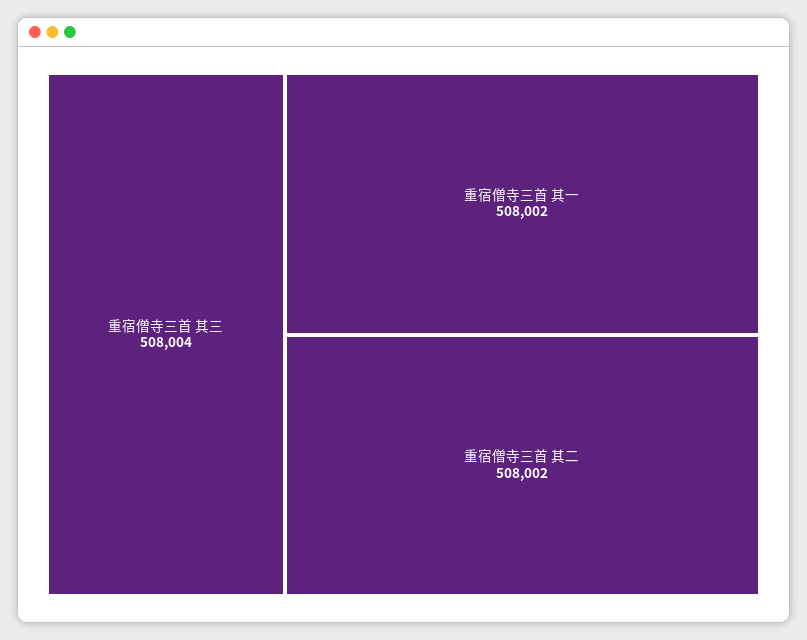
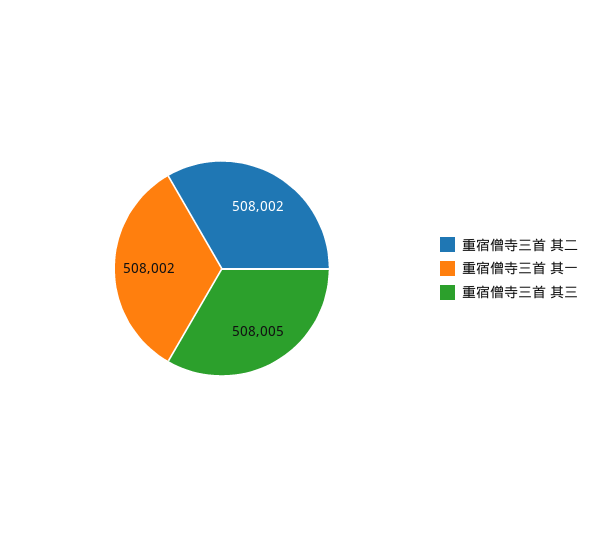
  {
-   "重宿僧寺三首 其三": 508004,
+   "重宿僧寺三首 其三": 508005,
    "重宿僧寺三首 其一": 508002,
    "重宿僧寺三首 其二": 508002
  }

